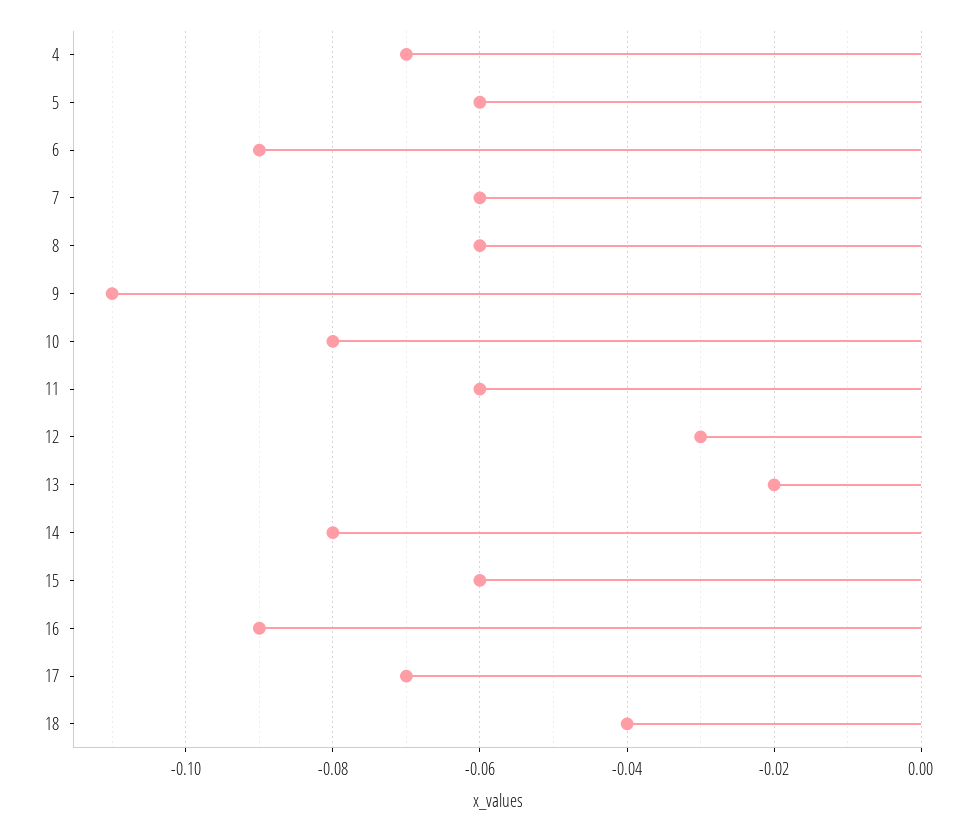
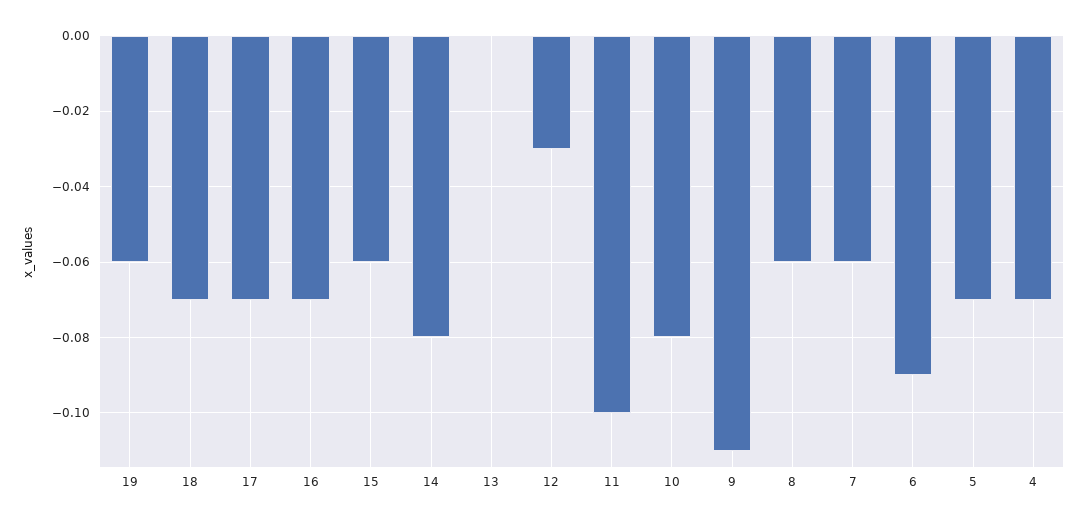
  {
    "4": -0.07,
-   "5": -0.06,
+   "5": -0.07,
    "6": -0.09,
    "7": -0.06,
    "8": -0.06,
    "9": -0.11,
    "10": -0.08,
-   "11": -0.06,
+   "11": -0.1,
    "12": -0.03,
-   "13": -0.02,
+   "13": 0,
    "14": -0.08,
    "15": -0.06,
-   "16": -0.09,
+   "16": -0.07,
    "17": -0.07,
-   "18": -0.04
+   "18": -0.07,
+   "19": -0.06
  }

